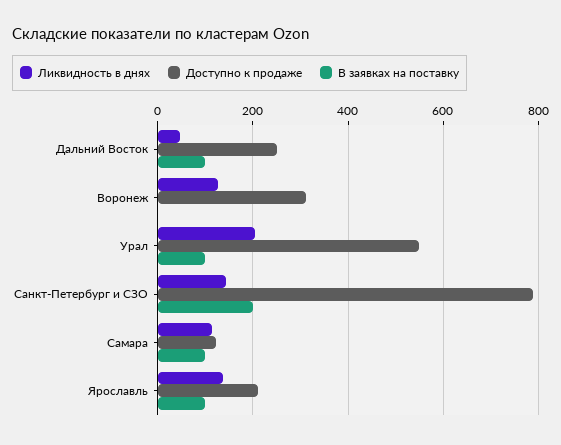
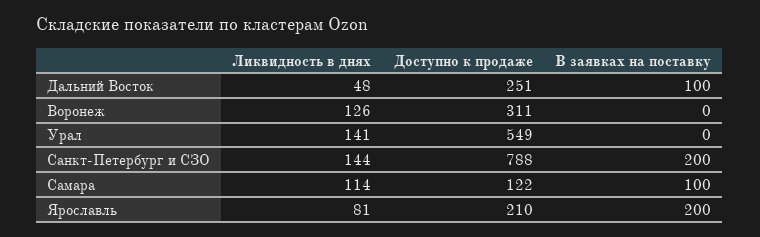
  {
    "Ликвидность в днях": {
      "Дальний Восток": 48,
      "Воронеж": 126,
-     "Урал": 200,
+     "Урал": 141,
      "Санкт-Петербург и СЗО": 144,
      "Самара": 114,
-     "Ярославль": 140
+     "Ярославль": 81
    },
    "Доступно к продаже": {
      "Дальний Восток": 251,
      "Воронеж": 311,
      "Урал": 549,
      "Санкт-Петербург и СЗО": 788,
      "Самара": 122,
      "Ярославль": 210
    },
    "В заявках на поставку": {
      "Дальний Восток": 100,
      "Воронеж": 0,
-     "Урал": 100,
+     "Урал": 0,
      "Санкт-Петербург и СЗО": 200,
      "Самара": 100,
-     "Ярославль": 100
+     "Ярославль": 200
    }
  }

